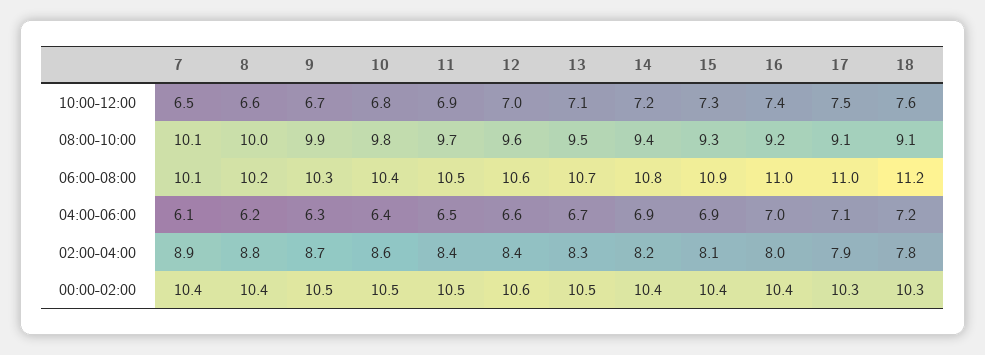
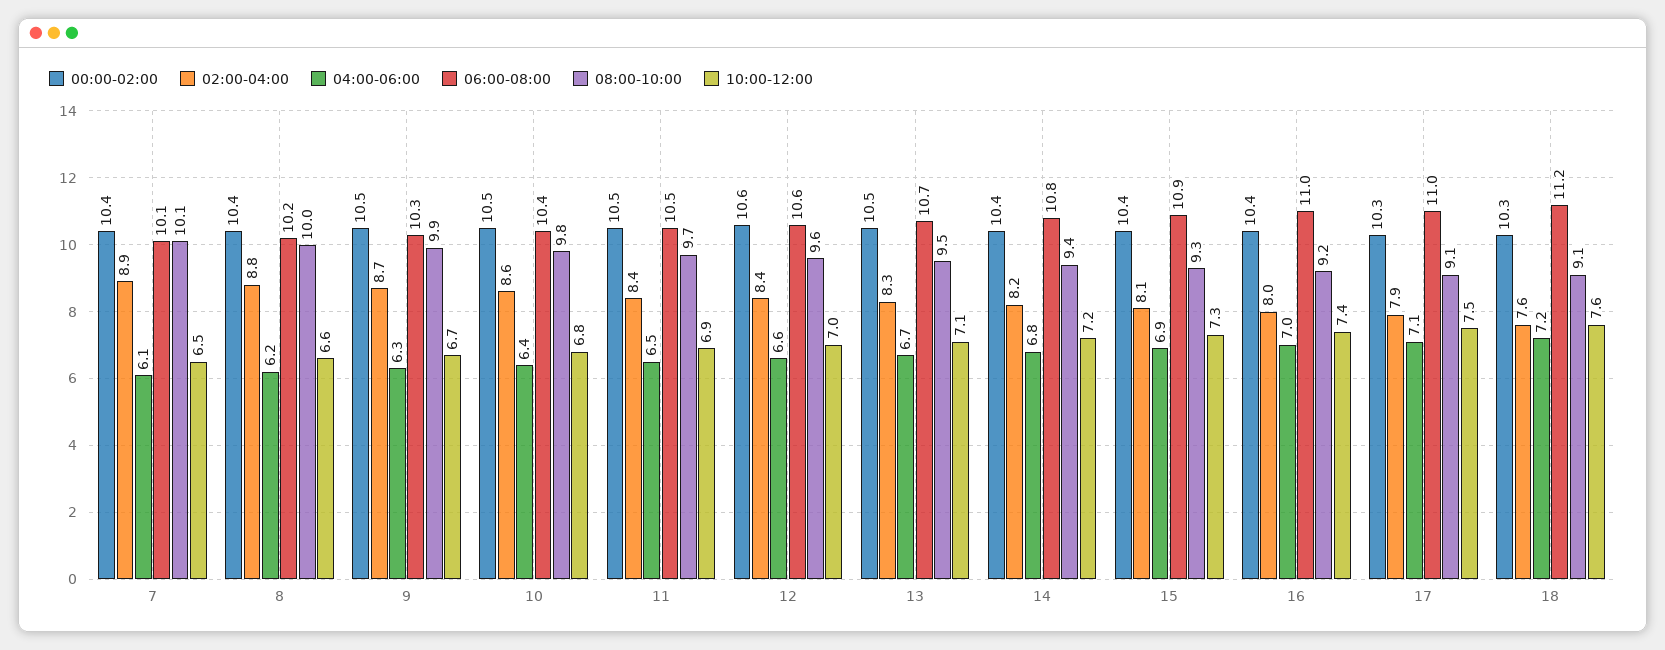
  {
    "10:00-12:00": {
      "7": 6.5,
      "8": 6.6,
      "9": 6.7,
      "10": 6.8,
      "11": 6.9,
      "12": 7,
      "13": 7.1,
      "14": 7.2,
      "15": 7.3,
      "16": 7.4,
      "17": 7.5,
      "18": 7.6
    },
    "08:00-10:00": {
      "7": 10.1,
      "8": 10,
      "9": 9.9,
      "10": 9.8,
      "11": 9.7,
      "12": 9.6,
      "13": 9.5,
      "14": 9.4,
      "15": 9.3,
      "16": 9.2,
      "17": 9.1,
      "18": 9.1
    },
    "06:00-08:00": {
      "7": 10.1,
      "8": 10.2,
      "9": 10.3,
      "10": 10.4,
      "11": 10.5,
      "12": 10.6,
      "13": 10.7,
      "14": 10.8,
      "15": 10.9,
      "16": 11,
      "17": 11,
      "18": 11.2
    },
    "04:00-06:00": {
      "7": 6.1,
      "8": 6.2,
      "9": 6.3,
      "10": 6.4,
      "11": 6.5,
      "12": 6.6,
      "13": 6.7,
-     "14": 6.9,
+     "14": 6.8,
      "15": 6.9,
      "16": 7,
      "17": 7.1,
      "18": 7.2
    },
    "02:00-04:00": {
      "7": 8.9,
      "8": 8.8,
      "9": 8.7,
      "10": 8.6,
      "11": 8.4,
      "12": 8.4,
      "13": 8.3,
      "14": 8.2,
      "15": 8.1,
      "16": 8,
      "17": 7.9,
-     "18": 7.8
+     "18": 7.6
    },
    "00:00-02:00": {
      "7": 10.4,
      "8": 10.4,
      "9": 10.5,
      "10": 10.5,
      "11": 10.5,
      "12": 10.6,
      "13": 10.5,
      "14": 10.4,
      "15": 10.4,
      "16": 10.4,
      "17": 10.3,
      "18": 10.3
    }
  }

